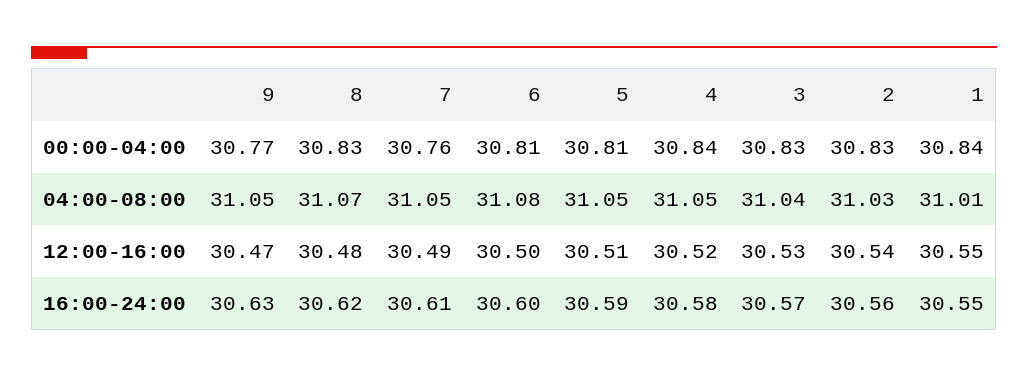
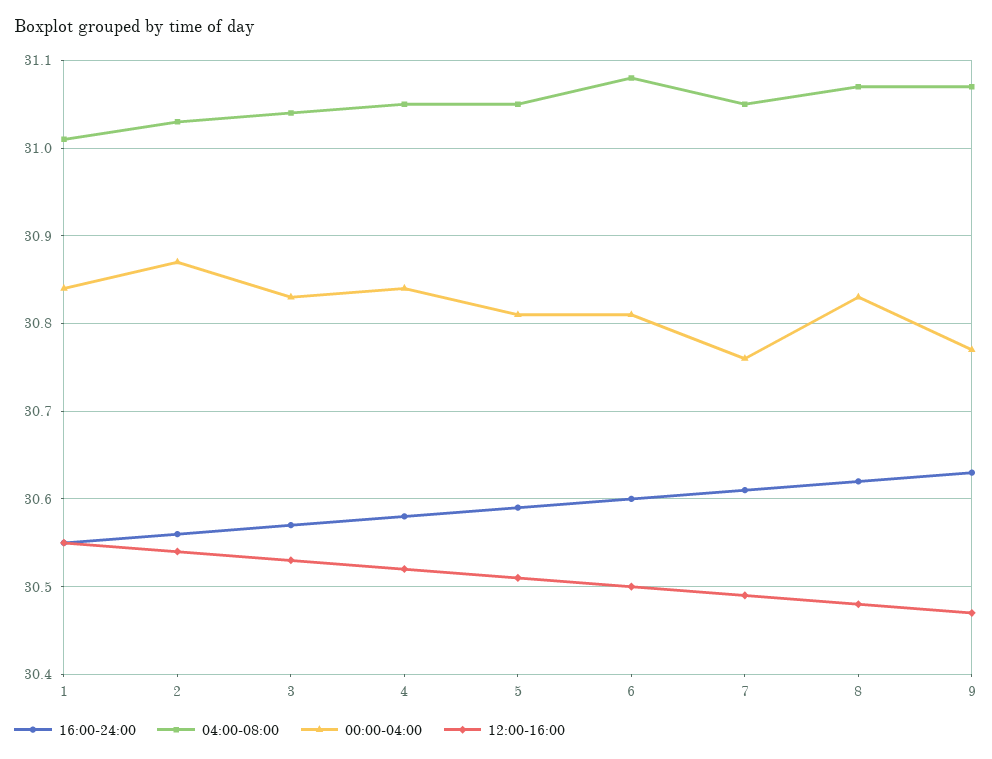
  {
    "00:00-04:00": {
      "9": 30.77,
      "8": 30.83,
      "7": 30.76,
      "6": 30.81,
      "5": 30.81,
      "4": 30.84,
      "3": 30.83,
-     "2": 30.83,
+     "2": 30.87,
      "1": 30.84
    },
    "04:00-08:00": {
-     "9": 31.05,
+     "9": 31.07,
      "8": 31.07,
      "7": 31.05,
      "6": 31.08,
      "5": 31.05,
      "4": 31.05,
      "3": 31.04,
      "2": 31.03,
      "1": 31.01
    },
    "12:00-16:00": {
      "9": 30.47,
      "8": 30.48,
      "7": 30.49,
      "6": 30.5,
      "5": 30.51,
      "4": 30.52,
      "3": 30.53,
      "2": 30.54,
      "1": 30.55
    },
    "16:00-24:00": {
      "9": 30.63,
      "8": 30.62,
      "7": 30.61,
      "6": 30.6,
      "5": 30.59,
      "4": 30.58,
      "3": 30.57,
      "2": 30.56,
      "1": 30.55
    }
  }

